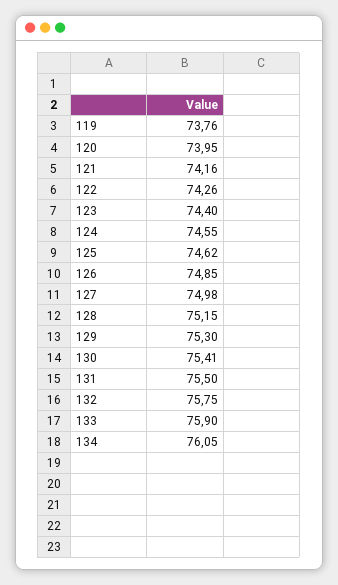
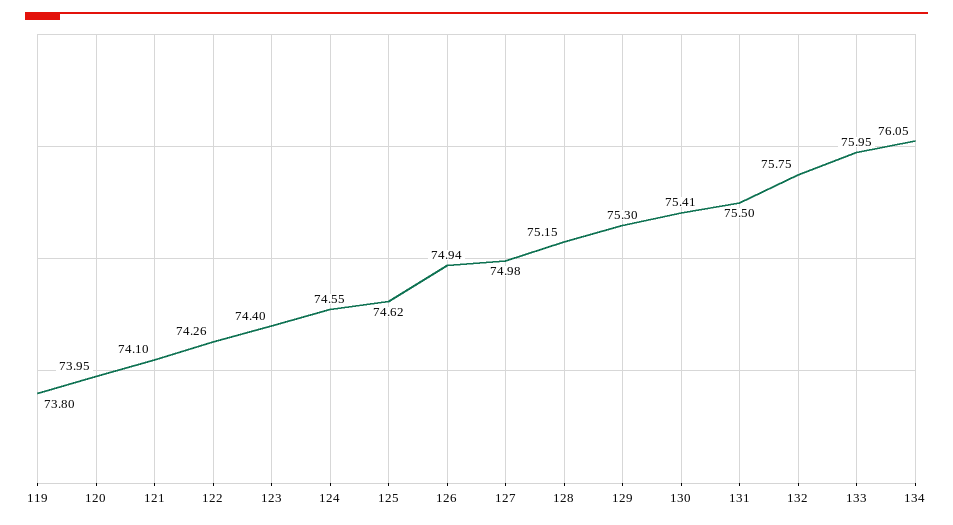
  {
-   "119": 73.76,
+   "119": 73.8,
    "120": 73.95,
-   "121": 74.16,
+   "121": 74.1,
    "122": 74.26,
    "123": 74.4,
    "124": 74.55,
    "125": 74.62,
-   "126": 74.85,
+   "126": 74.94,
    "127": 74.98,
    "128": 75.15,
    "129": 75.3,
    "130": 75.41,
    "131": 75.5,
    "132": 75.75,
-   "133": 75.9,
+   "133": 75.95,
    "134": 76.05
  }

